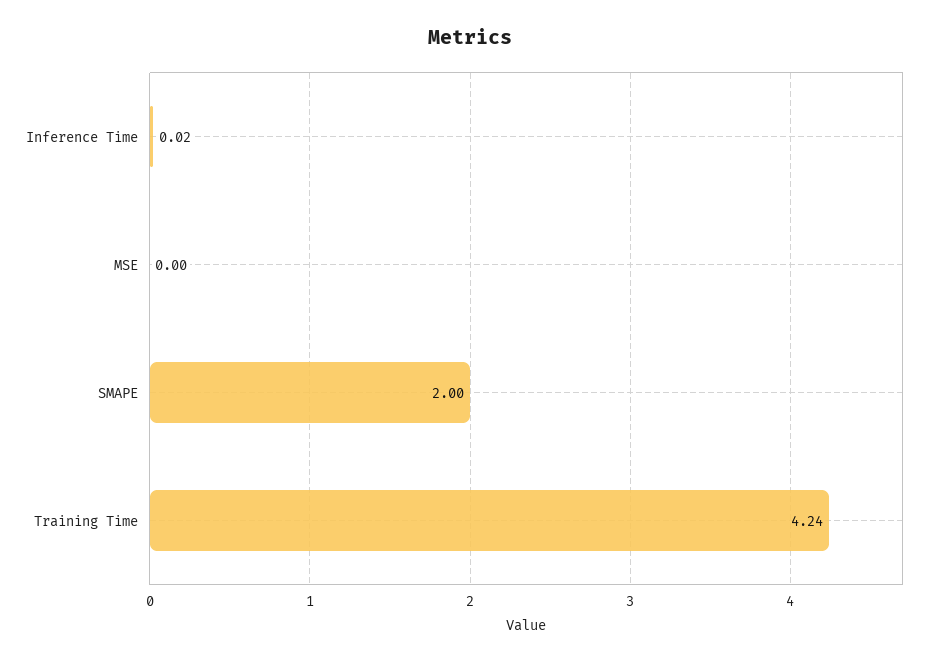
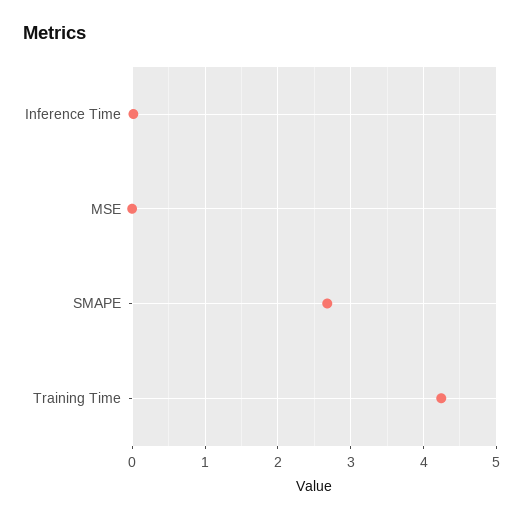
  {
    "Inference Time": 0.02,
    "MSE": 0,
-   "SMAPE": 2,
+   "SMAPE": 2.7,
    "Training Time": 4.24
  }

